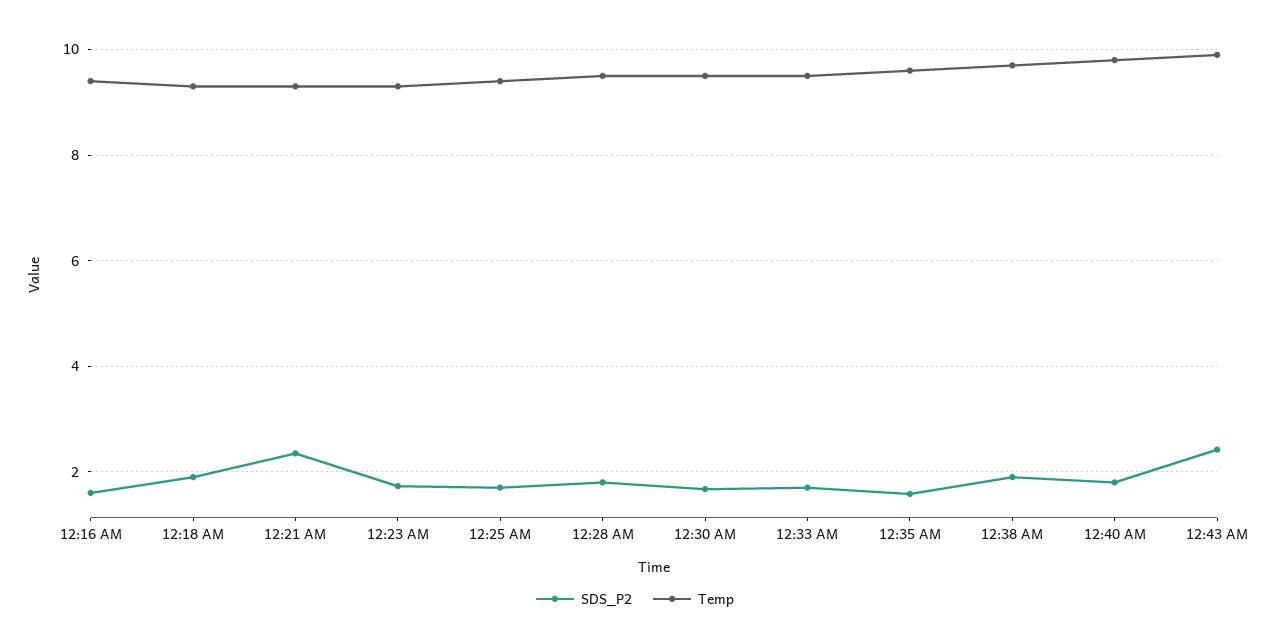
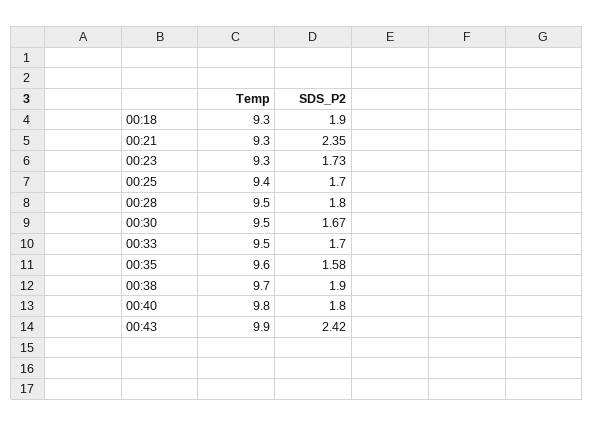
  {
    "SDS_P2": {
-     "12:16 AM": 1.6,
      "12:18 AM": 1.9,
      "12:21 AM": 2.35,
      "12:23 AM": 1.73,
      "12:25 AM": 1.7,
      "12:28 AM": 1.8,
      "12:30 AM": 1.67,
      "12:33 AM": 1.7,
      "12:35 AM": 1.58,
      "12:38 AM": 1.9,
      "12:40 AM": 1.8,
      "12:43 AM": 2.42
    },
    "Temp": {
-     "12:16 AM": 9.4,
      "12:18 AM": 9.3,
      "12:21 AM": 9.3,
      "12:23 AM": 9.3,
      "12:25 AM": 9.4,
      "12:28 AM": 9.5,
      "12:30 AM": 9.5,
      "12:33 AM": 9.5,
      "12:35 AM": 9.6,
      "12:38 AM": 9.7,
      "12:40 AM": 9.8,
      "12:43 AM": 9.9
    }
  }

